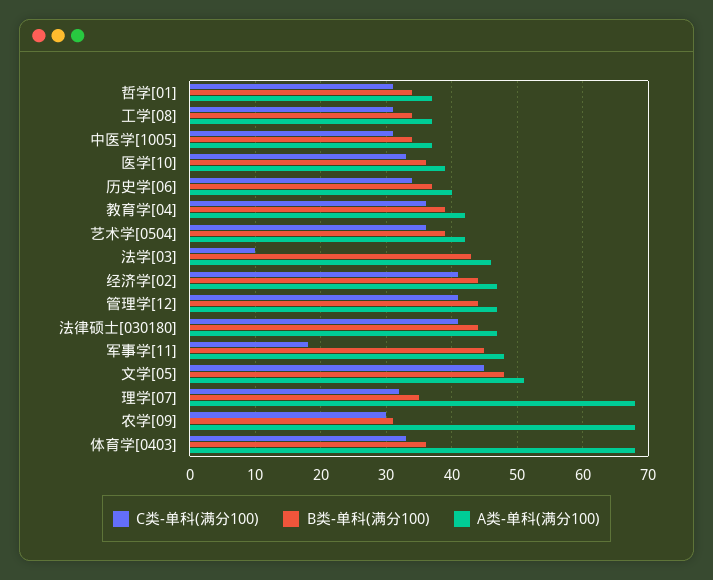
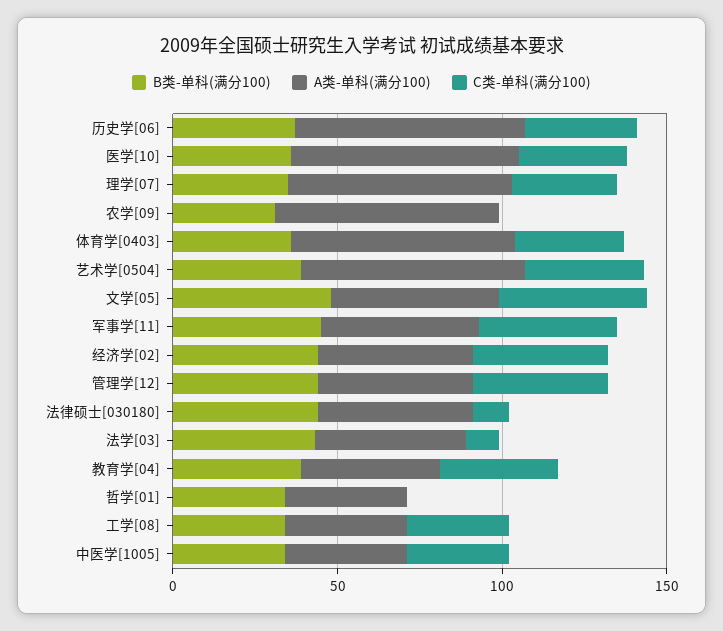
  {
    "C类-单科(满分100)": {
-     "哲学[01]": 31,
+     "哲学[01]": 0,
      "工学[08]": 31,
      "中医学[1005]": 31,
      "医学[10]": 33,
      "历史学[06]": 34,
      "教育学[04]": 36,
      "艺术学[0504]": 36,
      "法学[03]": 10,
      "经济学[02]": 41,
      "管理学[12]": 41,
-     "法律硕士[030180]": 41,
+     "法律硕士[030180]": 10,
-     "军事学[11]": 18,
+     "军事学[11]": 40,
      "文学[05]": 45,
      "理学[07]": 32,
-     "农学[09]": 30,
+     "农学[09]": 0,
      "体育学[0403]": 33
    },
    "B类-单科(满分100)": {
      "哲学[01]": 34,
      "工学[08]": 34,
      "中医学[1005]": 34,
      "医学[10]": 36,
      "历史学[06]": 37,
      "教育学[04]": 39,
      "艺术学[0504]": 39,
      "法学[03]": 43,
      "经济学[02]": 44,
      "管理学[12]": 44,
      "法律硕士[030180]": 44,
      "军事学[11]": 45,
      "文学[05]": 48,
      "理学[07]": 35,
      "农学[09]": 31,
      "体育学[0403]": 36
    },
    "A类-单科(满分100)": {
      "哲学[01]": 37,
      "工学[08]": 37,
      "中医学[1005]": 37,
-     "医学[10]": 39,
+     "医学[10]": 70,
-     "历史学[06]": 40,
+     "历史学[06]": 70,
      "教育学[04]": 42,
-     "艺术学[0504]": 42,
+     "艺术学[0504]": 70,
      "法学[03]": 46,
      "经济学[02]": 47,
      "管理学[12]": 47,
      "法律硕士[030180]": 47,
      "军事学[11]": 48,
      "文学[05]": 51,
      "理学[07]": 68,
      "农学[09]": 68,
      "体育学[0403]": 68
    }
  }

